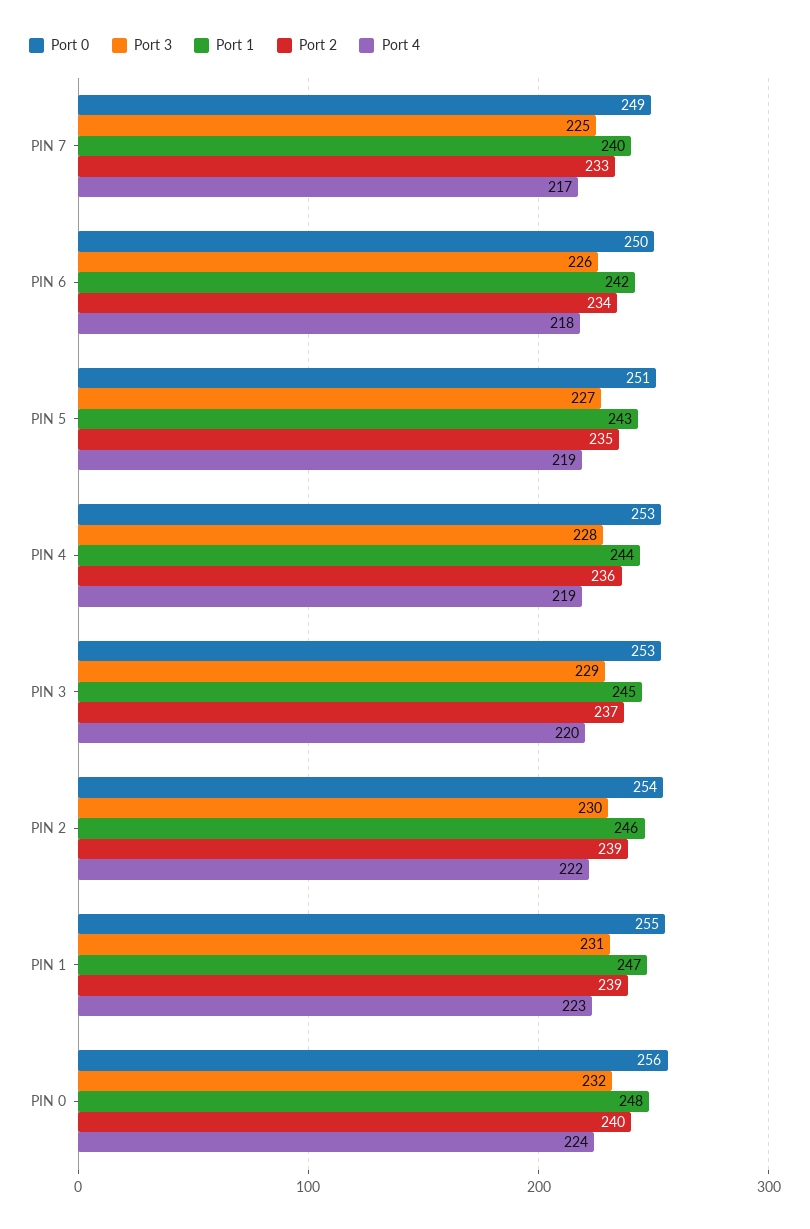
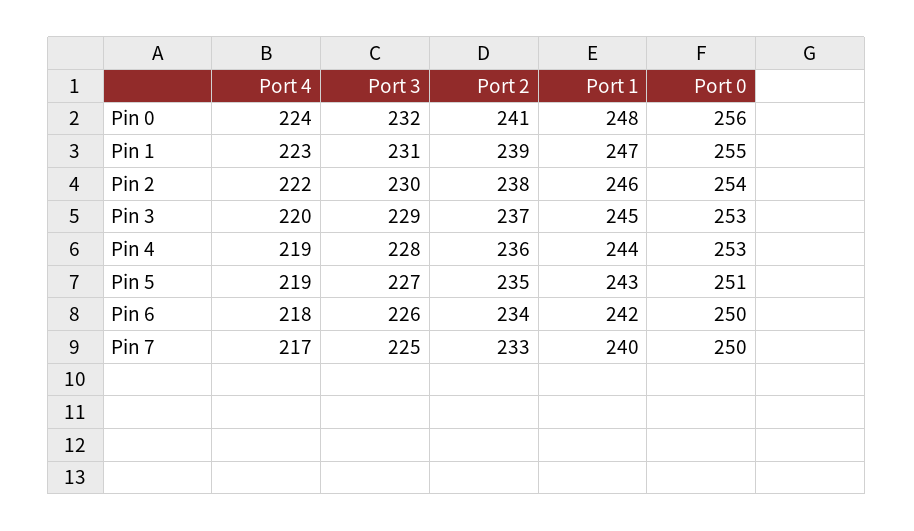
  {
    "Port 0": {
-     "PIN 7": 249,
+     "PIN 7": 250,
      "PIN 6": 250,
      "PIN 5": 251,
      "PIN 4": 253,
      "PIN 3": 253,
      "PIN 2": 254,
      "PIN 1": 255,
      "PIN 0": 256
    },
    "Port 3": {
      "PIN 7": 225,
      "PIN 6": 226,
      "PIN 5": 227,
      "PIN 4": 228,
      "PIN 3": 229,
      "PIN 2": 230,
      "PIN 1": 231,
      "PIN 0": 232
    },
    "Port 1": {
      "PIN 7": 240,
      "PIN 6": 242,
      "PIN 5": 243,
      "PIN 4": 244,
      "PIN 3": 245,
      "PIN 2": 246,
      "PIN 1": 247,
      "PIN 0": 248
    },
    "Port 2": {
      "PIN 7": 233,
      "PIN 6": 234,
      "PIN 5": 235,
      "PIN 4": 236,
      "PIN 3": 237,
-     "PIN 2": 239,
+     "PIN 2": 238,
      "PIN 1": 239,
-     "PIN 0": 240
+     "PIN 0": 241
    },
    "Port 4": {
      "PIN 7": 217,
      "PIN 6": 218,
      "PIN 5": 219,
      "PIN 4": 219,
      "PIN 3": 220,
      "PIN 2": 222,
      "PIN 1": 223,
      "PIN 0": 224
    }
  }

